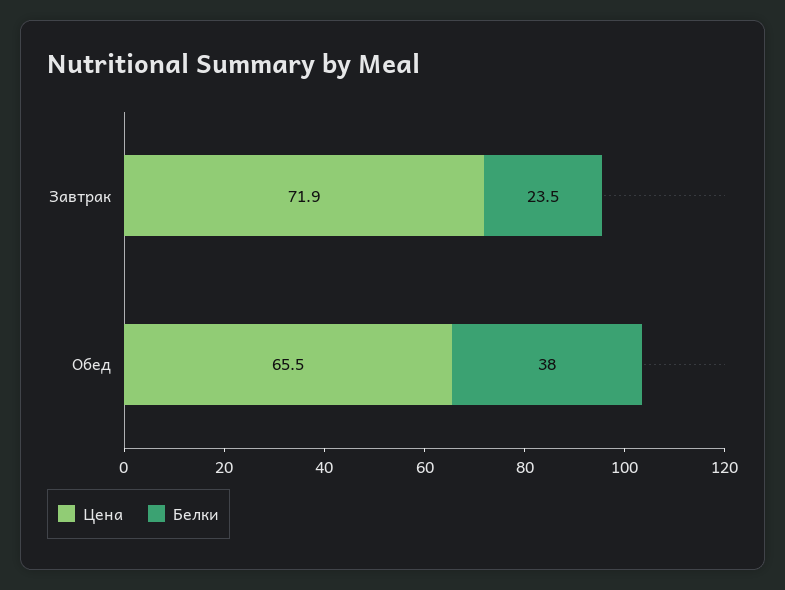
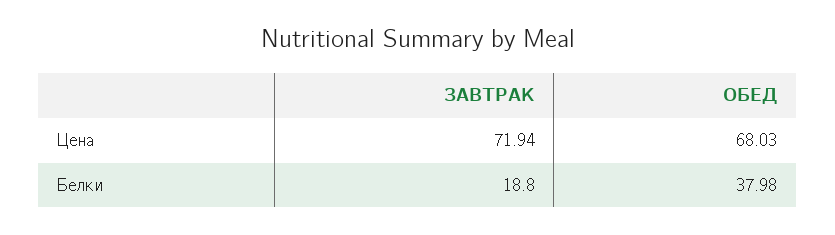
  {
    "Цена": {
      "Завтрак": 71.94,
-     "Обед": 65.5
+     "Обед": 68.03
    },
    "Белки": {
-     "Завтрак": 23.5,
+     "Завтрак": 18.8,
      "Обед": 37.98
    }
  }

